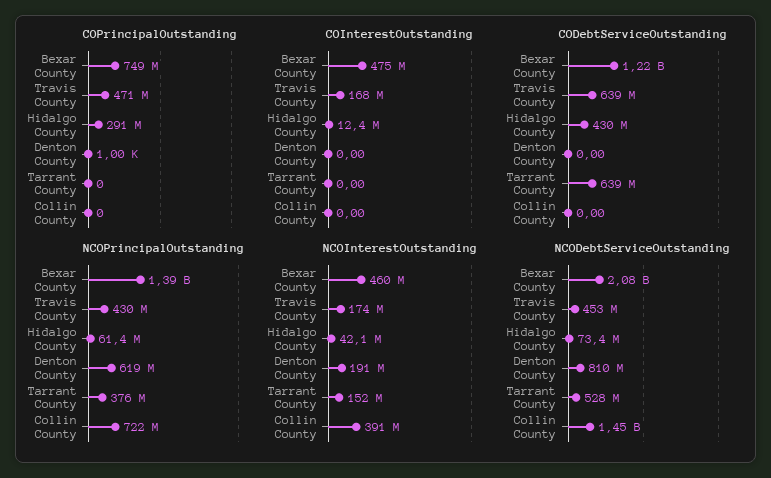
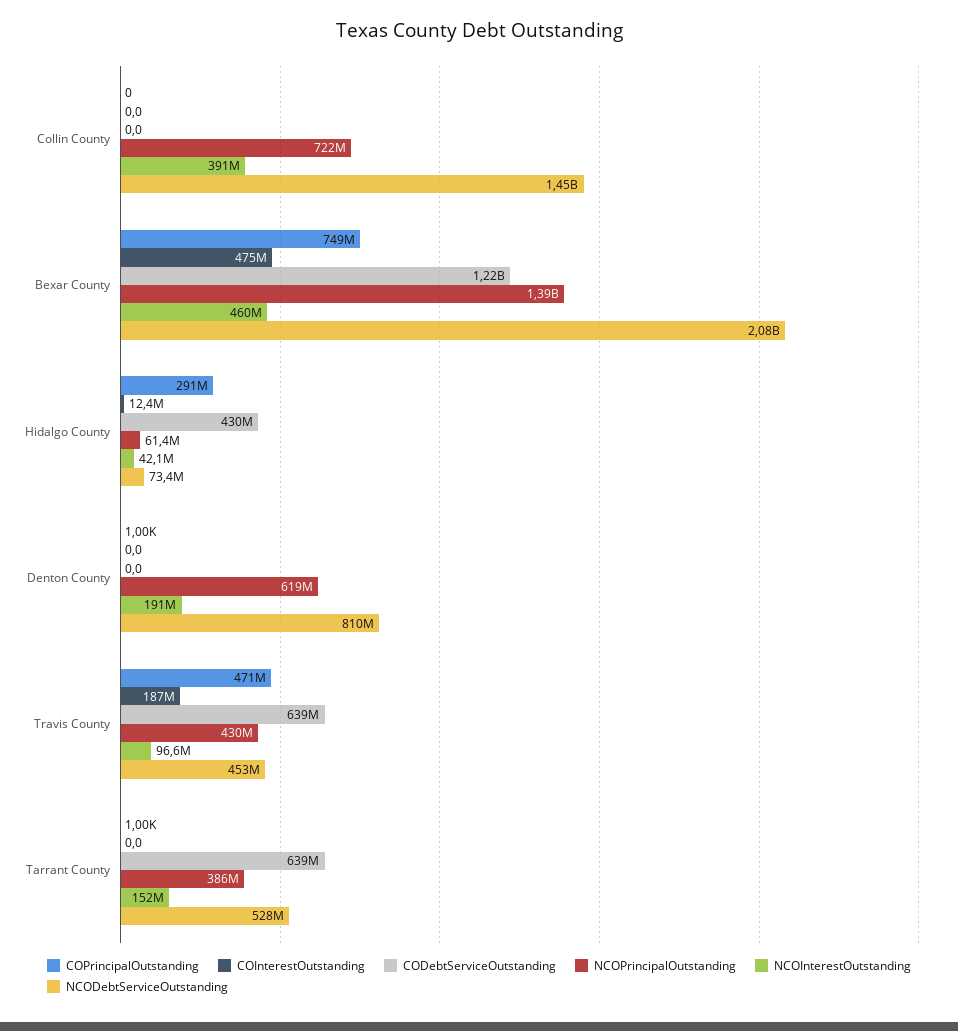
  {
    "COPrincipalOutstanding": {
      "Bexar County": 749000000,
      "Travis County": 471000000,
      "Hidalgo County": 291000000,
      "Denton County": 1000,
-     "Tarrant County": 0,
+     "Tarrant County": 1000,
      "Collin County": 0
    },
    "COInterestOutstanding": {
      "Bexar County": 475000000,
-     "Travis County": 168000000,
+     "Travis County": 187000000,
      "Hidalgo County": 12400000,
      "Denton County": 0,
      "Tarrant County": 0,
      "Collin County": 0
    },
    "CODebtServiceOutstanding": {
      "Bexar County": 1220000000,
      "Travis County": 639000000,
      "Hidalgo County": 430000000,
      "Denton County": 0,
      "Tarrant County": 639000000,
      "Collin County": 0
    },
    "NCOPrincipalOutstanding": {
      "Bexar County": 1390000000,
      "Travis County": 430000000,
      "Hidalgo County": 61400000,
      "Denton County": 619000000,
-     "Tarrant County": 376000000,
+     "Tarrant County": 386000000,
      "Collin County": 722000000
    },
    "NCOInterestOutstanding": {
      "Bexar County": 460000000,
-     "Travis County": 174000000,
+     "Travis County": 96600000,
      "Hidalgo County": 42100000,
      "Denton County": 191000000,
      "Tarrant County": 152000000,
      "Collin County": 391000000
    },
    "NCODebtServiceOutstanding": {
      "Bexar County": 2080000000,
      "Travis County": 453000000,
      "Hidalgo County": 73400000,
      "Denton County": 810000000,
      "Tarrant County": 528000000,
      "Collin County": 1450000000
    }
  }

